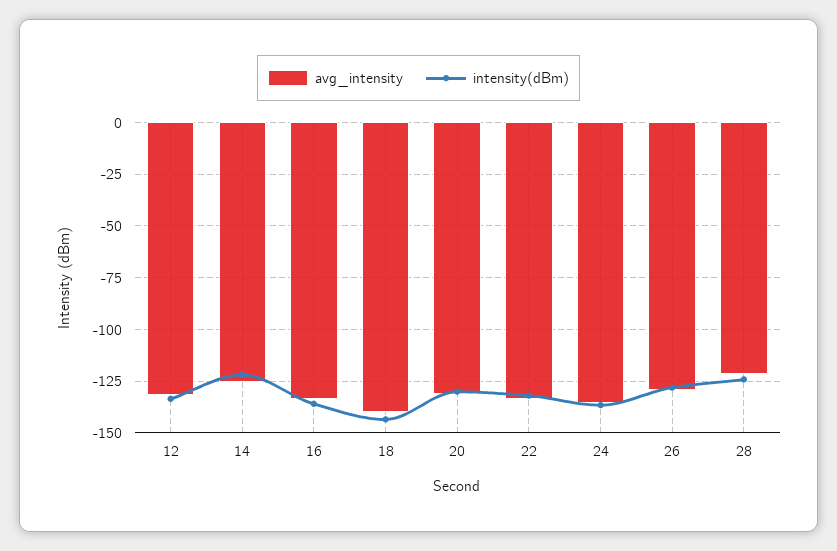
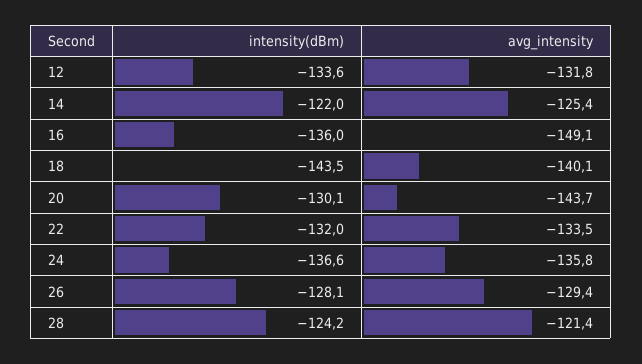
  {
    "avg_intensity": {
      "12": -131.8,
      "14": -125.4,
-     "16": -135,
+     "16": -149.1,
      "18": -140.1,
-     "20": -130,
+     "20": -143.7,
      "22": -133.5,
      "24": -135.8,
      "26": -129.4,
      "28": -121.4
    },
    "intensity(dBm)": {
      "12": -133.6,
      "14": -122,
      "16": -136,
      "18": -143.5,
      "20": -130.1,
      "22": -132,
      "24": -136.6,
      "26": -128.1,
      "28": -124.2
    }
  }

